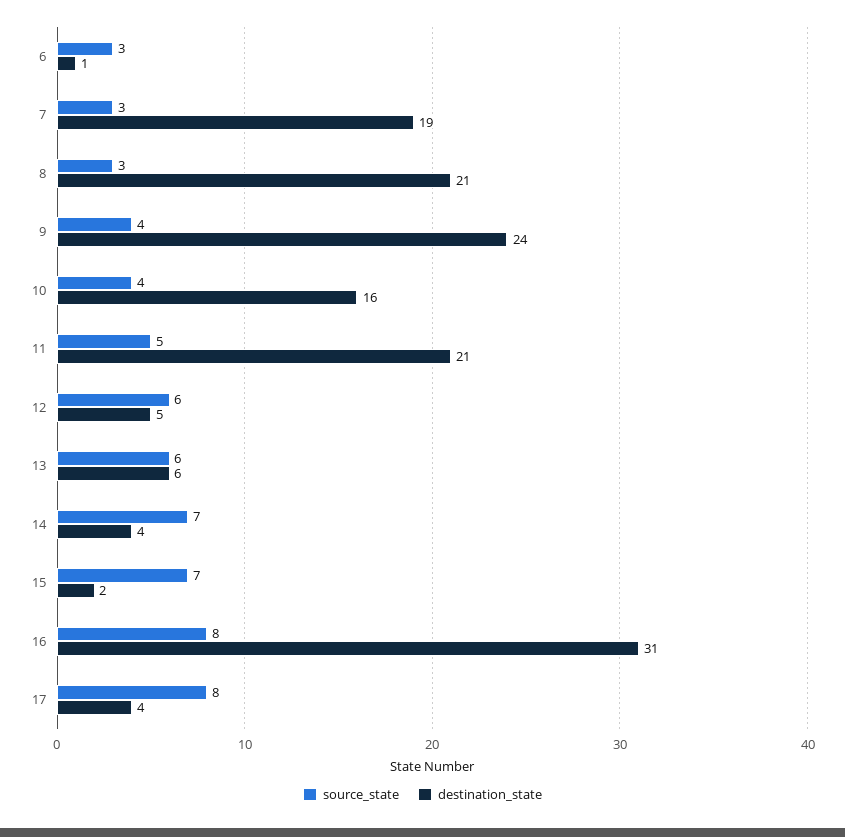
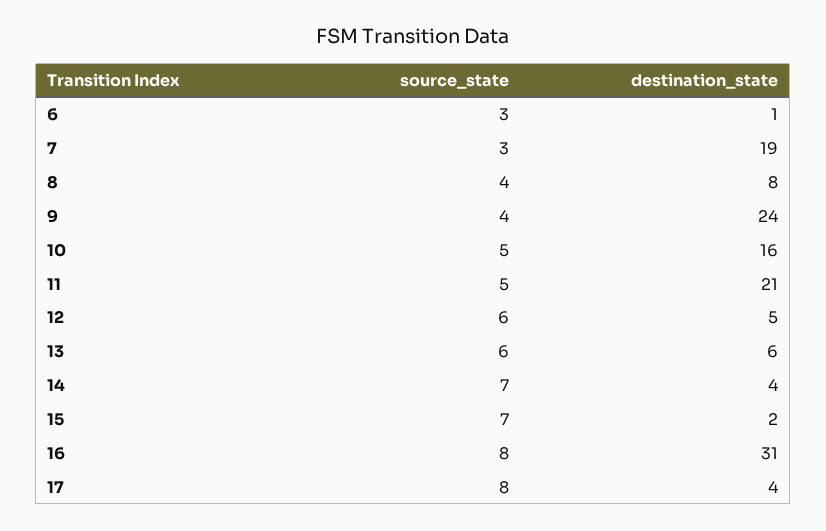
  {
    "source_state": {
      "6": 3,
      "7": 3,
-     "8": 3,
+     "8": 4,
      "9": 4,
-     "10": 4,
+     "10": 5,
      "11": 5,
      "12": 6,
      "13": 6,
      "14": 7,
      "15": 7,
      "16": 8,
      "17": 8
    },
    "destination_state": {
      "6": 1,
      "7": 19,
-     "8": 21,
+     "8": 8,
      "9": 24,
      "10": 16,
      "11": 21,
      "12": 5,
      "13": 6,
      "14": 4,
      "15": 2,
      "16": 31,
      "17": 4
    }
  }

